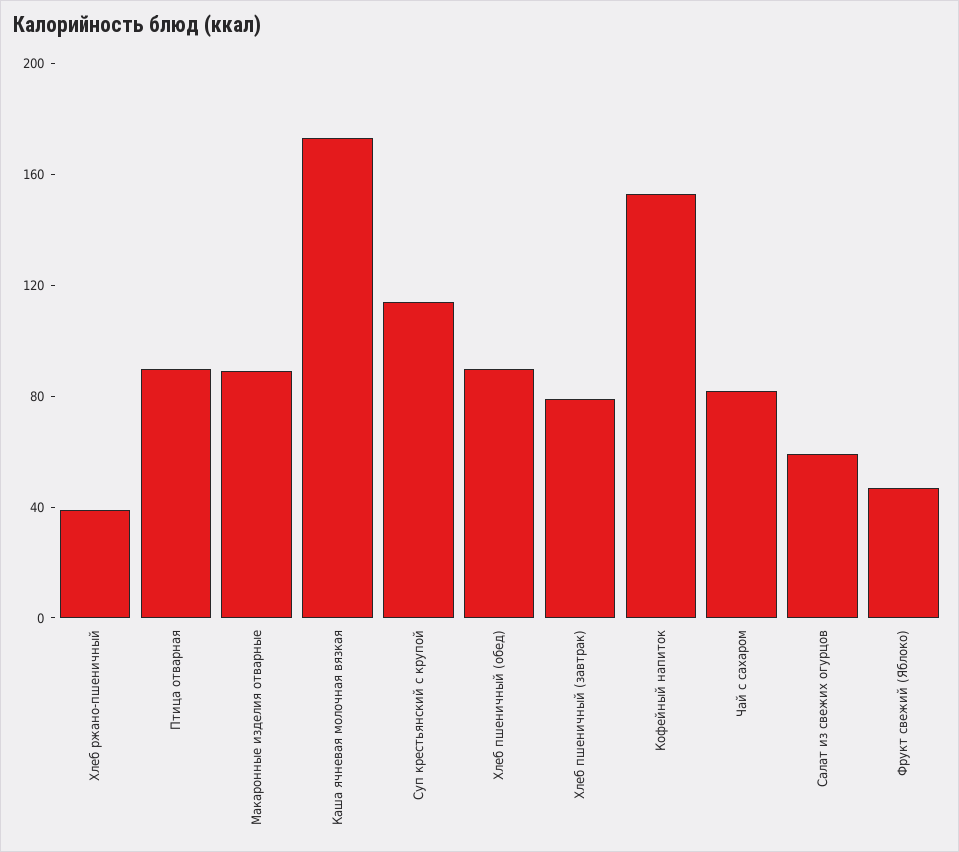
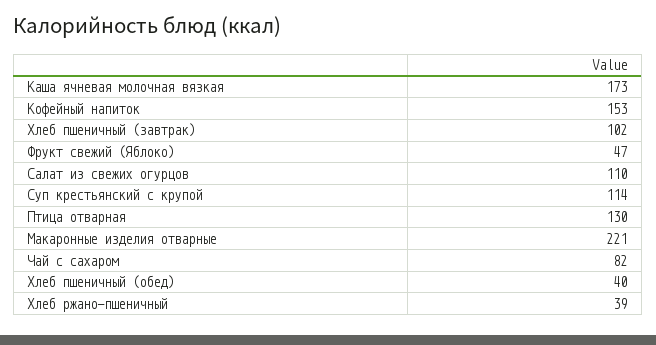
  {
    "Хлеб ржано-пшеничный": 39,
-   "Птица отварная": 90,
+   "Птица отварная": 130,
-   "Макаронные изделия отварные": 90,
+   "Макаронные изделия отварные": 221,
    "Каша ячневая молочная вязкая": 173,
    "Суп крестьянский с крупой": 114,
-   "Хлеб пшеничный (обед)": 90,
+   "Хлеб пшеничный (обед)": 40,
-   "Хлеб пшеничный (завтрак)": 80,
+   "Хлеб пшеничный (завтрак)": 102,
    "Кофейный напиток": 153,
    "Чай с сахаром": 82,
-   "Салат из свежих огурцов": 60,
+   "Салат из свежих огурцов": 110,
    "Фрукт свежий (Яблоко)": 47
  }

